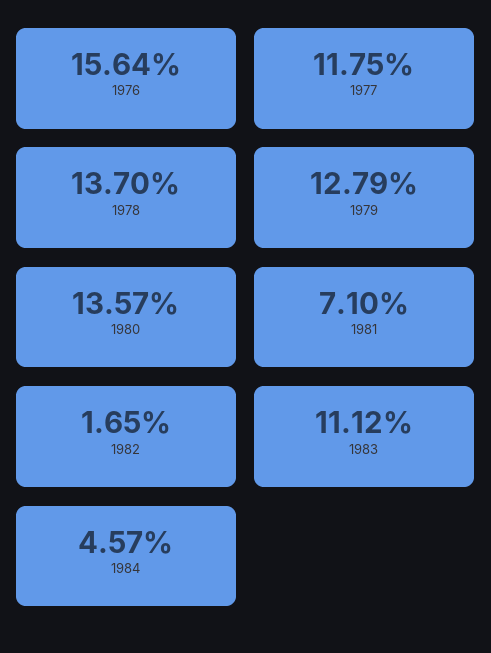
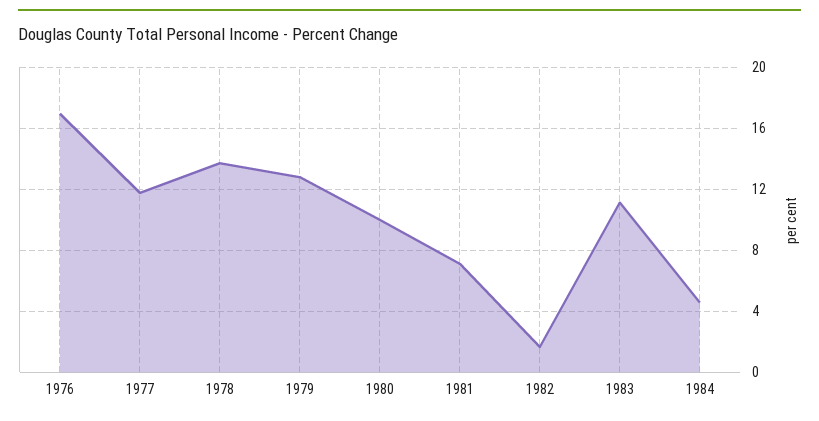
  {
-   "1976": 15.64,
+   "1976": 17,
    "1977": 11.75,
    "1978": 13.7,
    "1979": 12.79,
-   "1980": 13.57,
+   "1980": 10,
    "1981": 7.1,
    "1982": 1.65,
    "1983": 11.12,
    "1984": 4.57
  }

